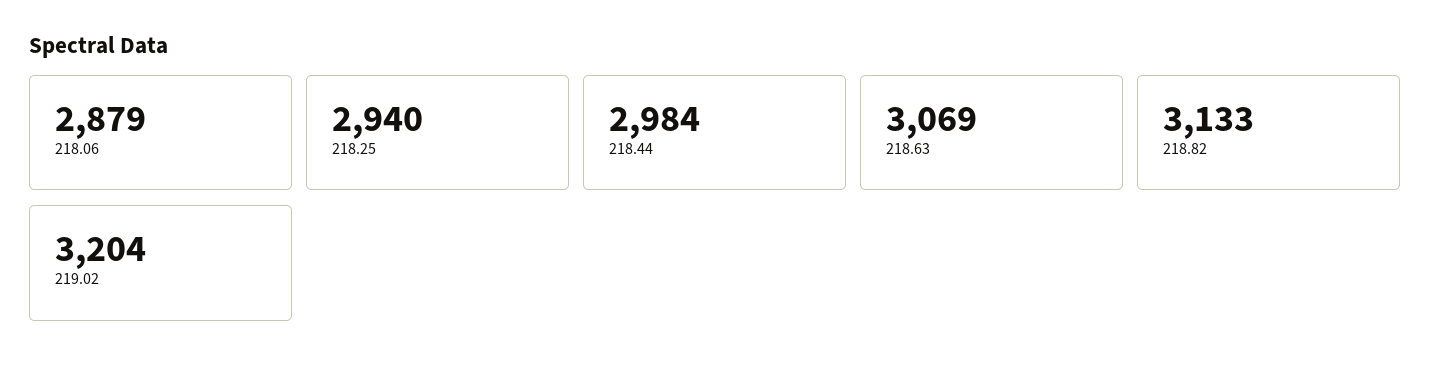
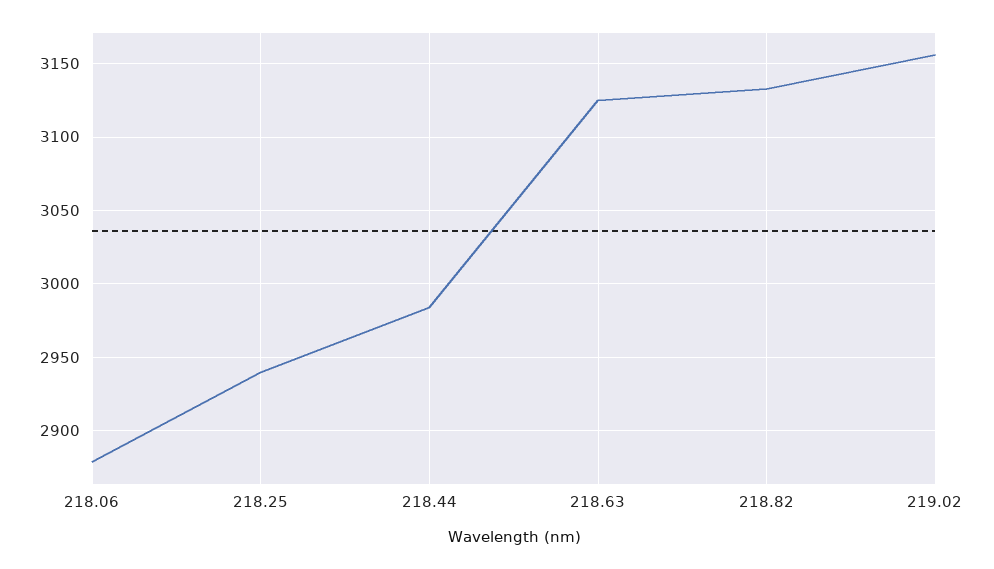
  {
    "218.06": 2879,
    "218.25": 2940,
    "218.44": 2984,
-   "218.63": 3069,
+   "218.63": 3125,
    "218.82": 3133,
-   "219.02": 3204
+   "219.02": 3155
  }

